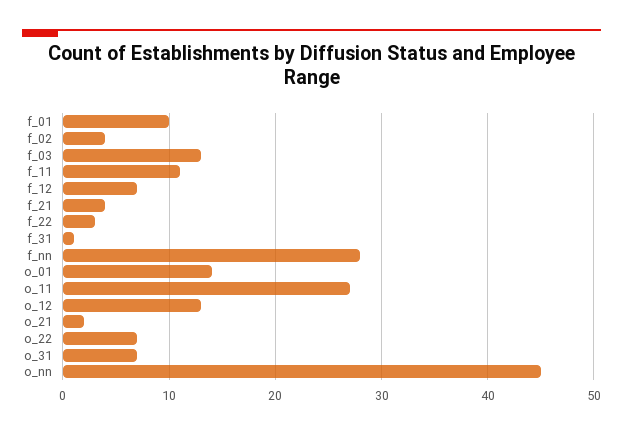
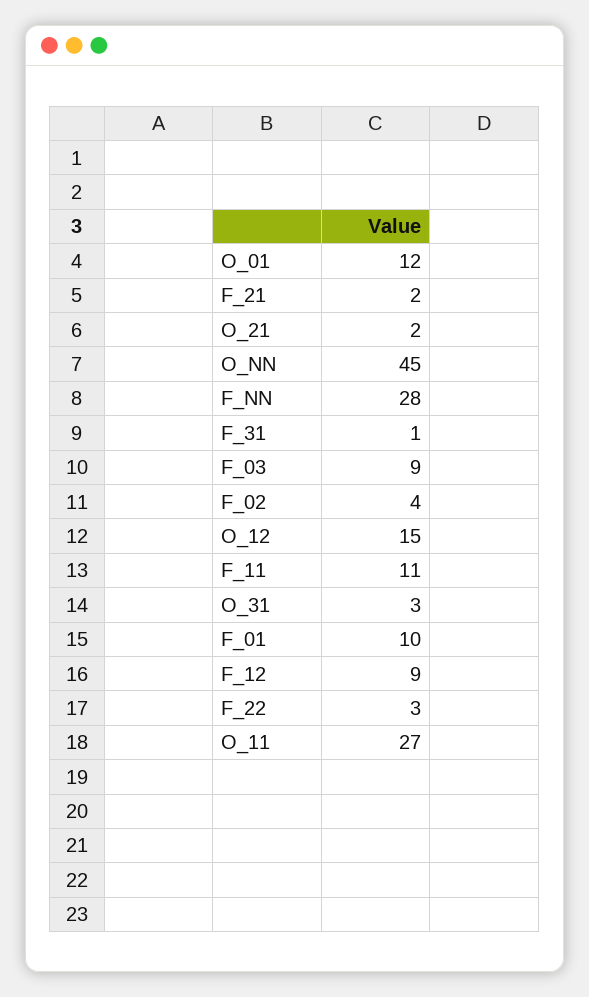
  {
    "f_01": 10,
    "f_02": 4,
-   "f_03": 13,
+   "f_03": 9,
    "f_11": 11,
-   "f_12": 7,
+   "f_12": 9,
-   "f_21": 4,
+   "f_21": 2,
    "f_22": 3,
    "f_31": 1,
    "f_nn": 28,
-   "o_01": 14,
+   "o_01": 12,
    "o_11": 27,
-   "o_12": 13,
+   "o_12": 15,
    "o_21": 2,
-   "o_22": 7,
-   "o_31": 7,
+   "o_31": 3,
    "o_nn": 45
  }

